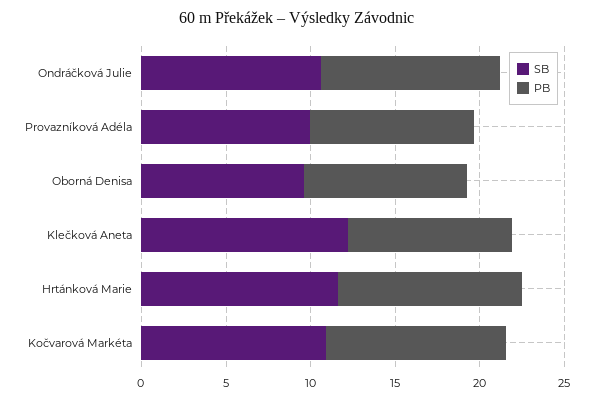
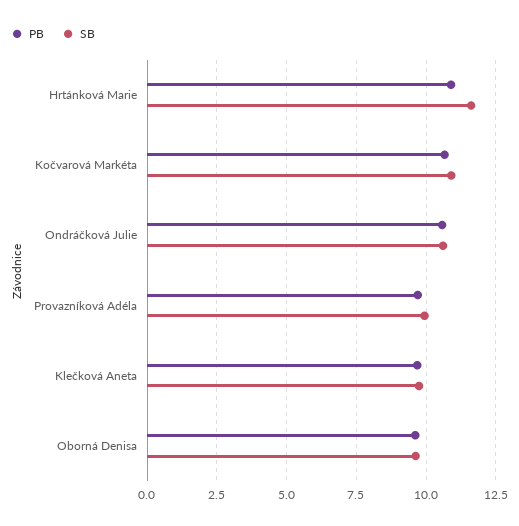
  {
    "SB": {
      "Ondráčková Julie": 10.5,
      "Provazníková Adéla": 10,
      "Oborná Denisa": 9.5,
-     "Klečková Aneta": 12,
+     "Klečková Aneta": 9.75,
      "Hrtánková Marie": 11.5,
      "Kočvarová Markéta": 11
    },
    "PB": {
      "Ondráčková Julie": 10.5,
      "Provazníková Adéla": 9.75,
      "Oborná Denisa": 9.5,
      "Klečková Aneta": 9.75,
      "Hrtánková Marie": 11,
      "Kočvarová Markéta": 10.75
    }
  }

